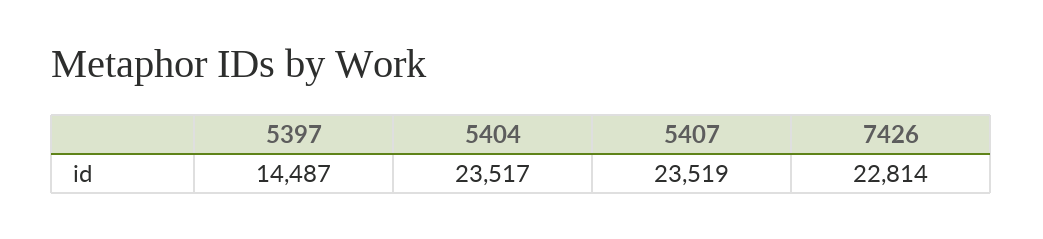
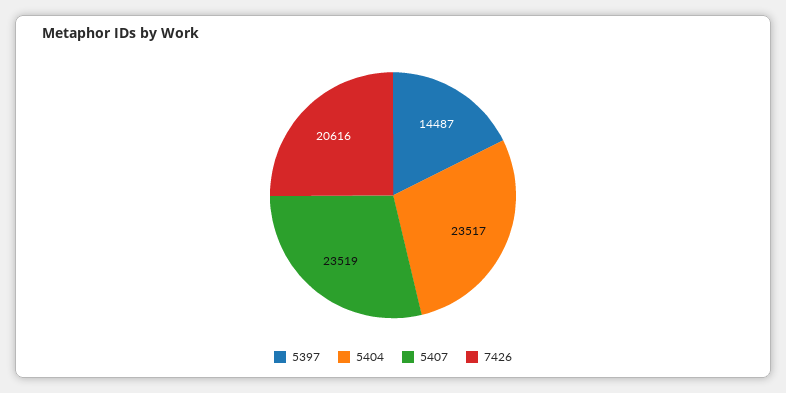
  {
    "5397": 14487,
    "5404": 23517,
    "5407": 23519,
-   "7426": 22814
+   "7426": 20616
  }

